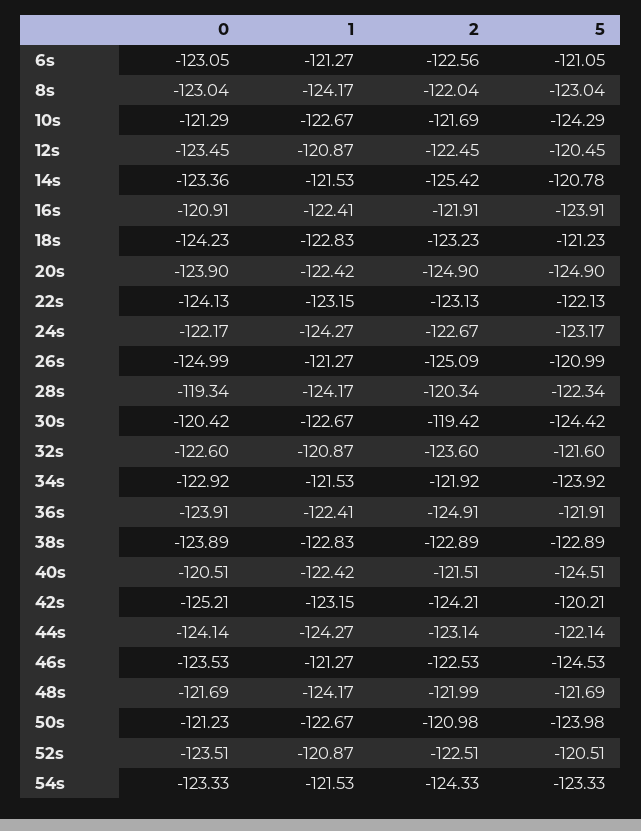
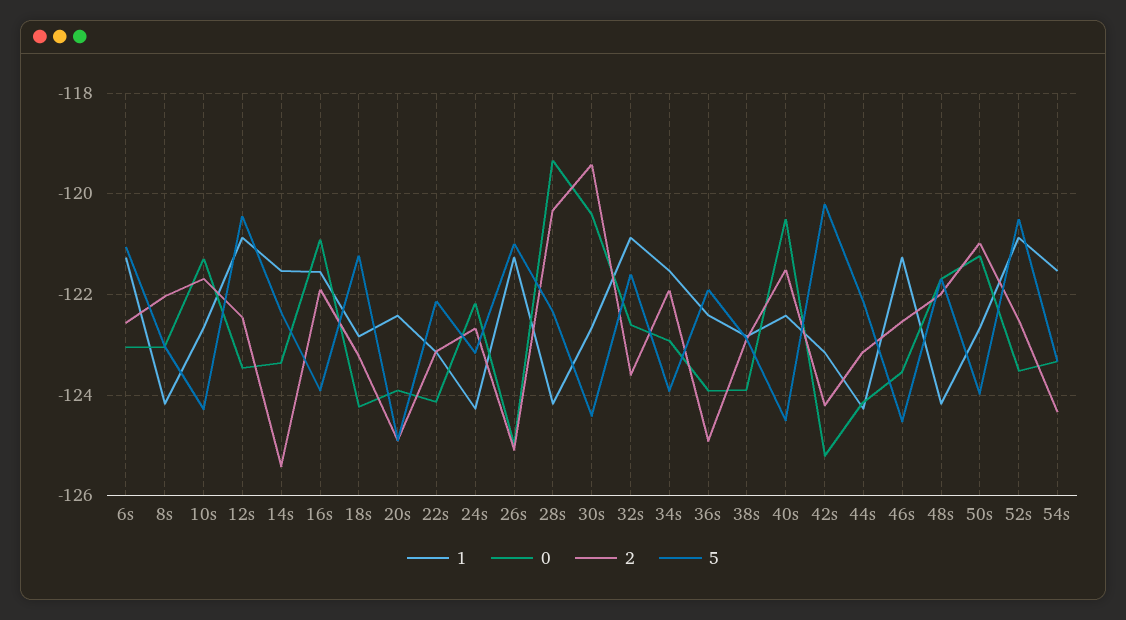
  {
    "0": {
      "6s": -123.05,
      "8s": -123.04,
      "10s": -121.29,
      "12s": -123.45,
      "14s": -123.36,
      "16s": -120.91,
      "18s": -124.23,
      "20s": -123.9,
      "22s": -124.13,
      "24s": -122.17,
      "26s": -124.99,
      "28s": -119.34,
      "30s": -120.42,
      "32s": -122.6,
      "34s": -122.92,
      "36s": -123.91,
      "38s": -123.89,
      "40s": -120.51,
      "42s": -125.21,
      "44s": -124.14,
      "46s": -123.53,
      "48s": -121.69,
      "50s": -121.23,
      "52s": -123.51,
      "54s": -123.33
    },
    "1": {
      "6s": -121.27,
      "8s": -124.17,
      "10s": -122.67,
      "12s": -120.87,
      "14s": -121.53,
-     "16s": -122.41,
+     "16s": -121.6,
      "18s": -122.83,
      "20s": -122.42,
      "22s": -123.15,
      "24s": -124.27,
      "26s": -121.27,
      "28s": -124.17,
      "30s": -122.67,
      "32s": -120.87,
      "34s": -121.53,
      "36s": -122.41,
      "38s": -122.83,
      "40s": -122.42,
      "42s": -123.15,
      "44s": -124.27,
      "46s": -121.27,
      "48s": -124.17,
      "50s": -122.67,
      "52s": -120.87,
      "54s": -121.53
    },
    "2": {
      "6s": -122.56,
      "8s": -122.04,
      "10s": -121.69,
      "12s": -122.45,
      "14s": -125.42,
      "16s": -121.91,
      "18s": -123.23,
      "20s": -124.9,
      "22s": -123.13,
      "24s": -122.67,
      "26s": -125.09,
      "28s": -120.34,
      "30s": -119.42,
      "32s": -123.6,
      "34s": -121.92,
      "36s": -124.91,
      "38s": -122.89,
      "40s": -121.51,
      "42s": -124.21,
      "44s": -123.14,
      "46s": -122.53,
      "48s": -121.99,
      "50s": -120.98,
      "52s": -122.51,
      "54s": -124.33
    },
    "5": {
      "6s": -121.05,
      "8s": -123.04,
      "10s": -124.29,
      "12s": -120.45,
-     "14s": -120.78,
+     "14s": -122.4,
      "16s": -123.91,
      "18s": -121.23,
      "20s": -124.9,
      "22s": -122.13,
      "24s": -123.17,
      "26s": -120.99,
      "28s": -122.34,
      "30s": -124.42,
      "32s": -121.6,
      "34s": -123.92,
      "36s": -121.91,
      "38s": -122.89,
      "40s": -124.51,
      "42s": -120.21,
      "44s": -122.14,
      "46s": -124.53,
      "48s": -121.69,
      "50s": -123.98,
      "52s": -120.51,
      "54s": -123.33
    }
  }

